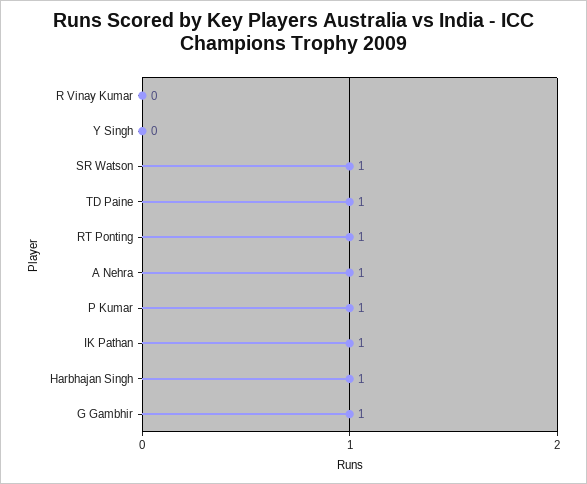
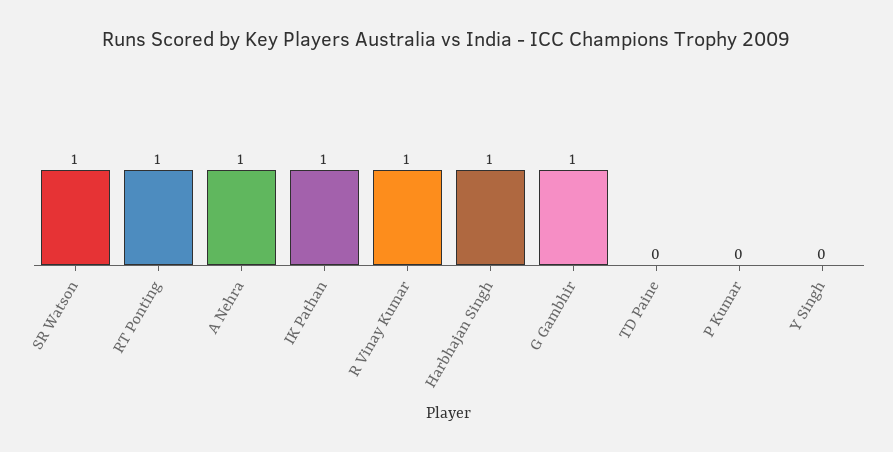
  {
-   "R Vinay Kumar": 0,
+   "R Vinay Kumar": 1,
    "Y Singh": 0,
    "SR Watson": 1,
-   "TD Paine": 1,
+   "TD Paine": 0,
    "RT Ponting": 1,
    "A Nehra": 1,
-   "P Kumar": 1,
+   "P Kumar": 0,
    "IK Pathan": 1,
    "Harbhajan Singh": 1,
    "G Gambhir": 1
  }

